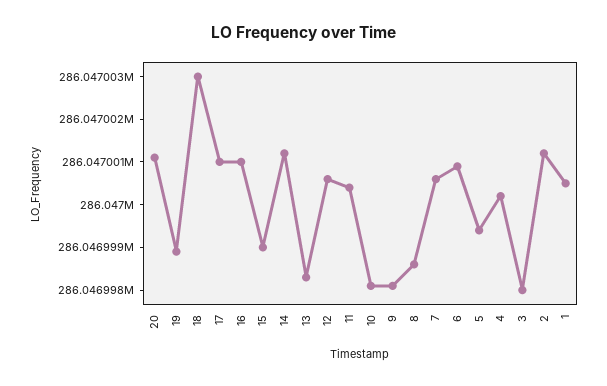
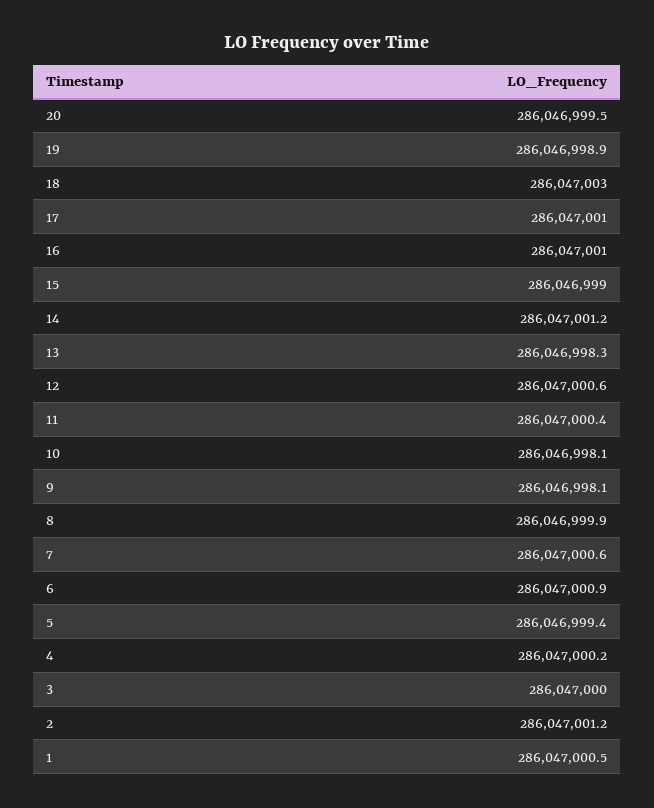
  {
-   "20": 286047001,
+   "20": 286046999.5,
    "19": 286046998.9,
    "18": 286047003,
    "17": 286047001,
    "16": 286047001,
    "15": 286046999,
    "14": 286047001.2,
    "13": 286046998.3,
    "12": 286047000.6,
    "11": 286047000.4,
    "10": 286046998.1,
    "9": 286046998.1,
-   "8": 286046998.5,
+   "8": 286046999.9,
    "7": 286047000.6,
    "6": 286047000.9,
    "5": 286046999.4,
    "4": 286047000.2,
-   "3": 286046998,
+   "3": 286047000,
    "2": 286047001.2,
    "1": 286047000.5
  }

